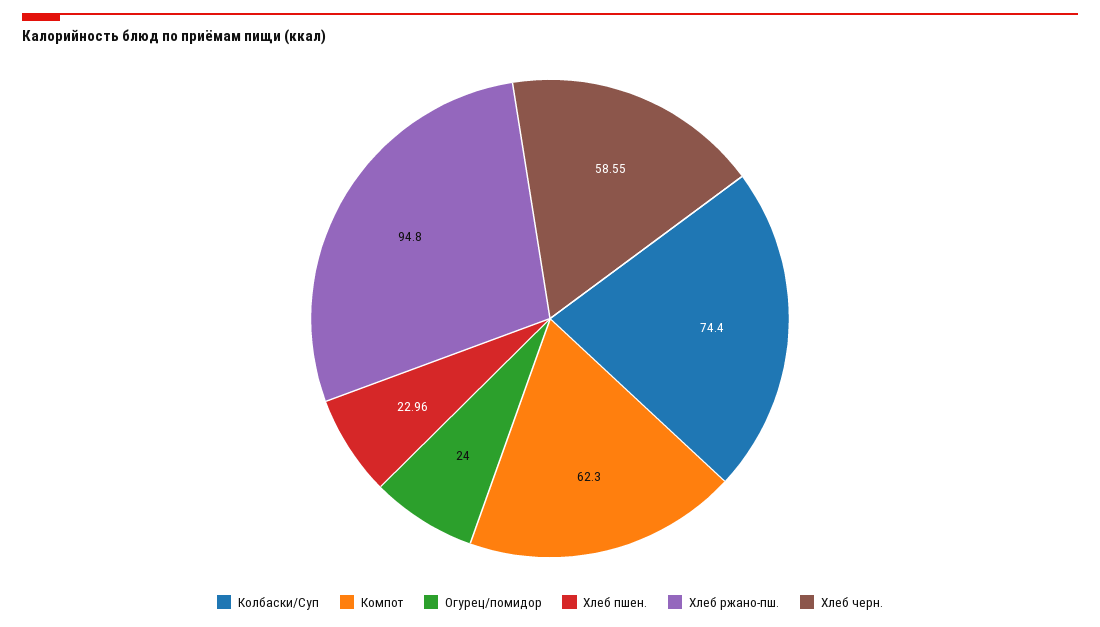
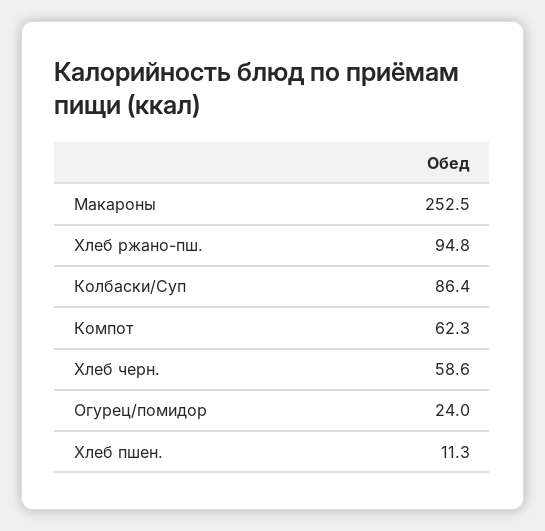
  {
-   "Колбаски/Суп": 74.4,
+   "Колбаски/Суп": 86.4,
    "Компот": 62.3,
    "Огурец/помидор": 24,
-   "Хлеб пшен.": 22.96,
+   "Хлеб пшен.": 11.3,
    "Хлеб ржано-пш.": 94.8,
-   "Хлеб черн.": 58.55
+   "Хлеб черн.": 58.55,
+   "Макароны": 252.5
  }

